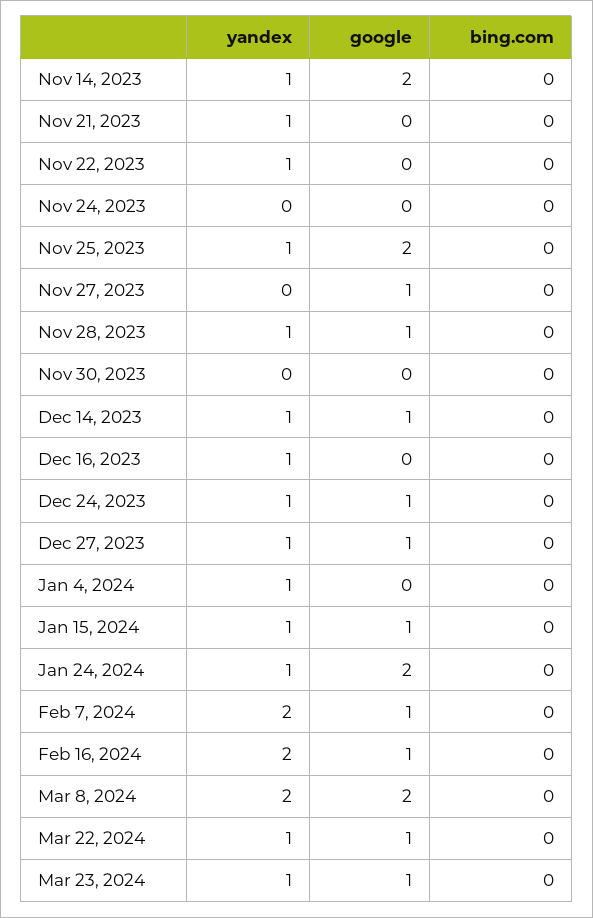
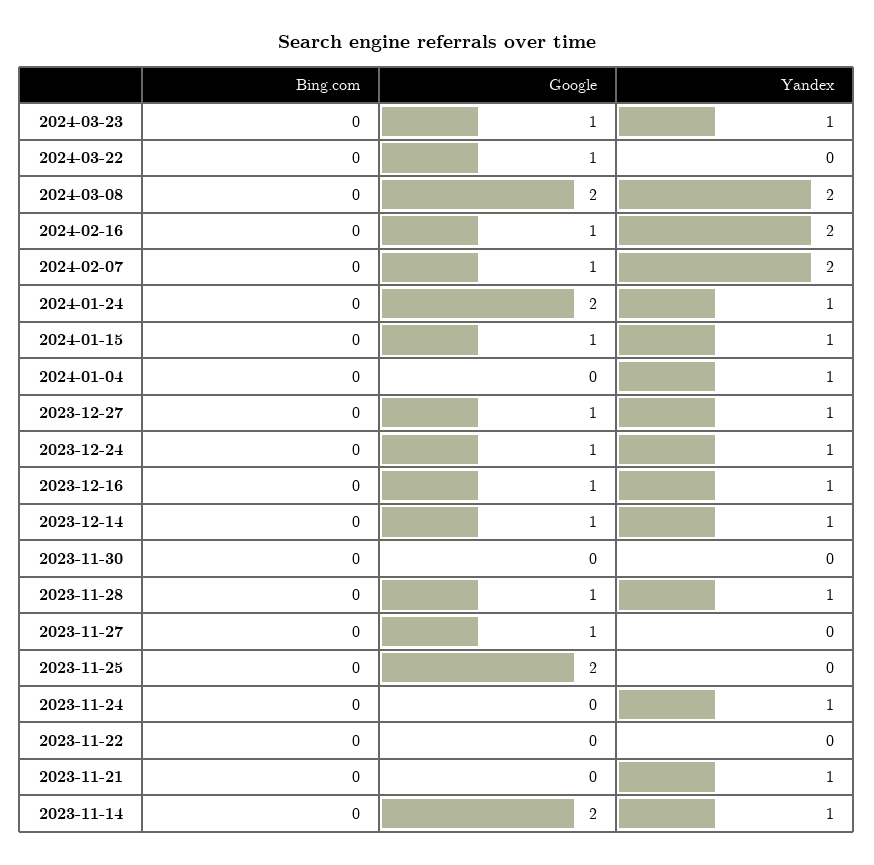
  {
    "yandex": {
      "Nov 14, 2023": 1,
      "Nov 21, 2023": 1,
-     "Nov 22, 2023": 1,
+     "Nov 22, 2023": 0,
-     "Nov 24, 2023": 0,
+     "Nov 24, 2023": 1,
-     "Nov 25, 2023": 1,
+     "Nov 25, 2023": 0,
      "Nov 27, 2023": 0,
      "Nov 28, 2023": 1,
      "Nov 30, 2023": 0,
      "Dec 14, 2023": 1,
      "Dec 16, 2023": 1,
      "Dec 24, 2023": 1,
      "Dec 27, 2023": 1,
      "Jan 4, 2024": 1,
      "Jan 15, 2024": 1,
      "Jan 24, 2024": 1,
      "Feb 7, 2024": 2,
      "Feb 16, 2024": 2,
      "Mar 8, 2024": 2,
-     "Mar 22, 2024": 1,
+     "Mar 22, 2024": 0,
      "Mar 23, 2024": 1
    },
    "google": {
      "Nov 14, 2023": 2,
      "Nov 21, 2023": 0,
      "Nov 22, 2023": 0,
      "Nov 24, 2023": 0,
      "Nov 25, 2023": 2,
      "Nov 27, 2023": 1,
      "Nov 28, 2023": 1,
      "Nov 30, 2023": 0,
      "Dec 14, 2023": 1,
-     "Dec 16, 2023": 0,
+     "Dec 16, 2023": 1,
      "Dec 24, 2023": 1,
      "Dec 27, 2023": 1,
      "Jan 4, 2024": 0,
      "Jan 15, 2024": 1,
      "Jan 24, 2024": 2,
      "Feb 7, 2024": 1,
      "Feb 16, 2024": 1,
      "Mar 8, 2024": 2,
      "Mar 22, 2024": 1,
      "Mar 23, 2024": 1
    },
    "bing.com": {
      "Nov 14, 2023": 0,
      "Nov 21, 2023": 0,
      "Nov 22, 2023": 0,
      "Nov 24, 2023": 0,
      "Nov 25, 2023": 0,
      "Nov 27, 2023": 0,
      "Nov 28, 2023": 0,
      "Nov 30, 2023": 0,
      "Dec 14, 2023": 0,
      "Dec 16, 2023": 0,
      "Dec 24, 2023": 0,
      "Dec 27, 2023": 0,
      "Jan 4, 2024": 0,
      "Jan 15, 2024": 0,
      "Jan 24, 2024": 0,
      "Feb 7, 2024": 0,
      "Feb 16, 2024": 0,
      "Mar 8, 2024": 0,
      "Mar 22, 2024": 0,
      "Mar 23, 2024": 0
    }
  }

